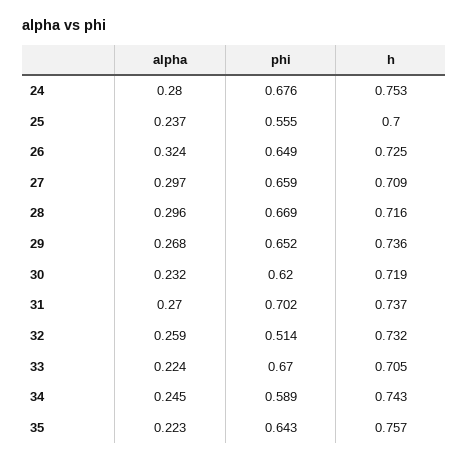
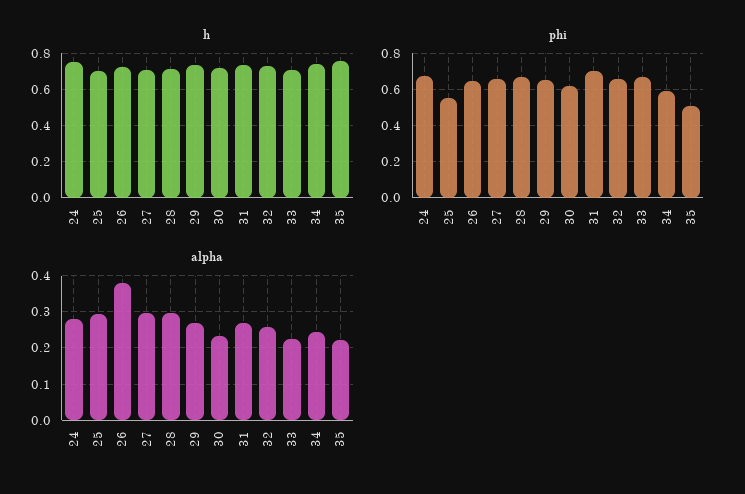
  {
    "alpha": {
      "24": 0.28,
-     "25": 0.237,
+     "25": 0.3,
-     "26": 0.324,
+     "26": 0.38,
      "27": 0.297,
      "28": 0.296,
      "29": 0.268,
      "30": 0.232,
      "31": 0.27,
      "32": 0.259,
      "33": 0.224,
      "34": 0.245,
      "35": 0.223
    },
    "phi": {
      "24": 0.676,
      "25": 0.555,
      "26": 0.649,
      "27": 0.659,
      "28": 0.669,
      "29": 0.652,
      "30": 0.62,
      "31": 0.702,
-     "32": 0.514,
+     "32": 0.65,
      "33": 0.67,
      "34": 0.589,
-     "35": 0.643
+     "35": 0.5
    },
    "h": {
      "24": 0.753,
      "25": 0.7,
      "26": 0.725,
      "27": 0.709,
      "28": 0.716,
      "29": 0.736,
      "30": 0.719,
      "31": 0.737,
      "32": 0.732,
      "33": 0.705,
      "34": 0.743,
      "35": 0.757
    }
  }

